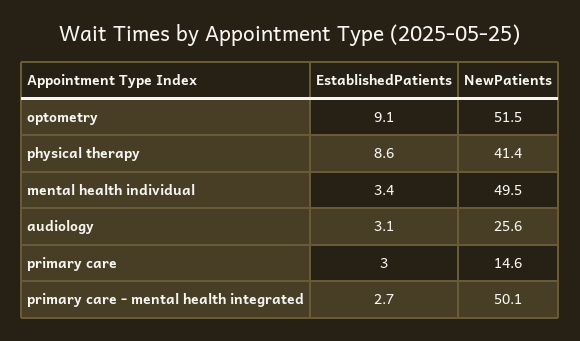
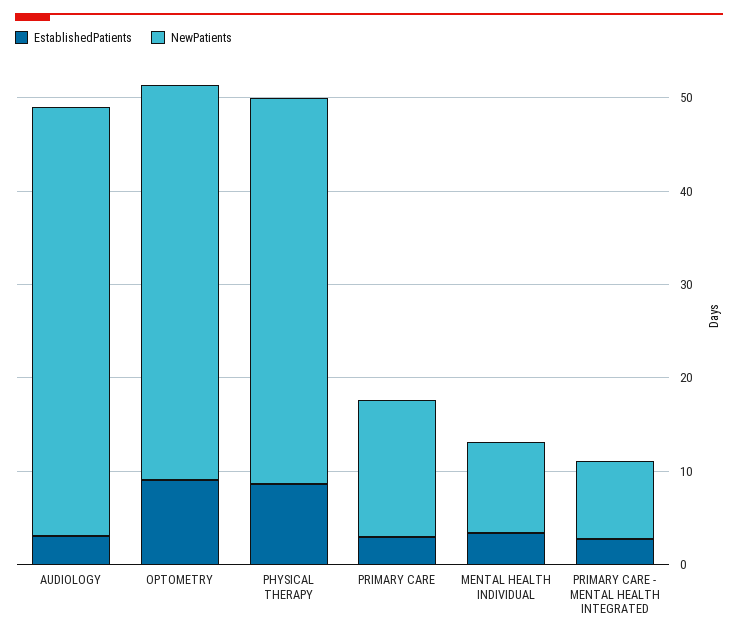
  {
    "EstablishedPatients": {
      "optometry": 9.1,
      "physical therapy": 8.6,
      "mental health individual": 3.4,
      "audiology": 3.1,
      "primary care": 3,
      "primary care - mental health integrated": 2.7
    },
    "NewPatients": {
-     "optometry": 51.5,
+     "optometry": 42,
      "physical therapy": 41.4,
-     "mental health individual": 49.5,
+     "mental health individual": 10,
-     "audiology": 25.6,
+     "audiology": 46,
      "primary care": 14.6,
-     "primary care - mental health integrated": 50.1
+     "primary care - mental health integrated": 8
    }
  }

